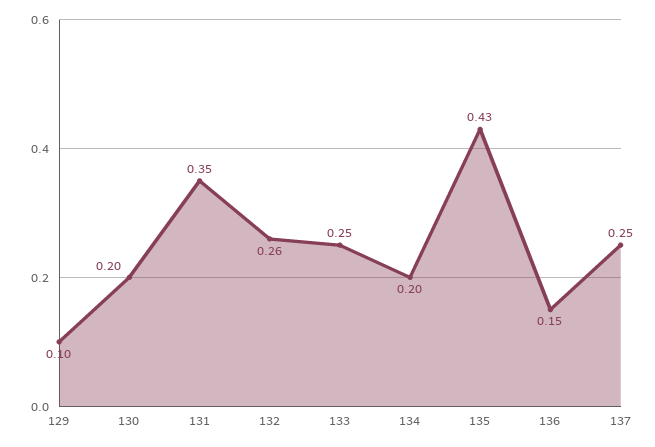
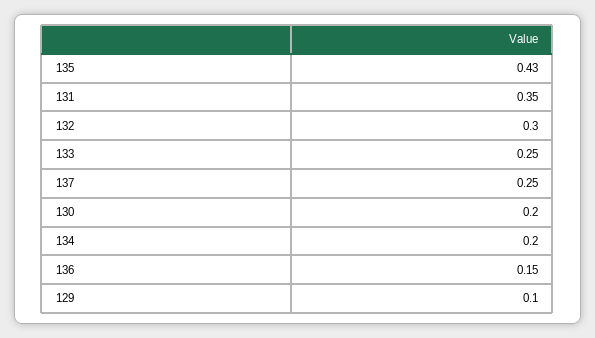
  {
    "129": 0.1,
    "130": 0.2,
    "131": 0.35,
-   "132": 0.26,
+   "132": 0.3,
    "133": 0.25,
    "134": 0.2,
    "135": 0.43,
    "136": 0.15,
    "137": 0.25
  }

